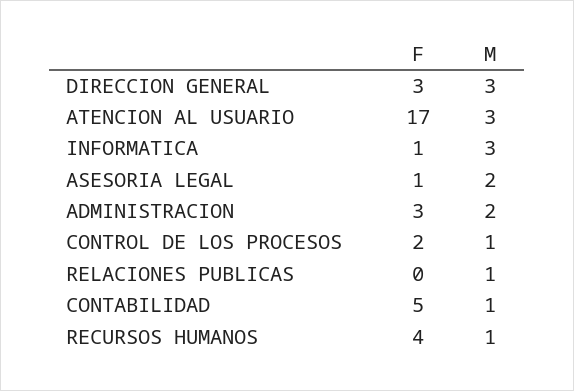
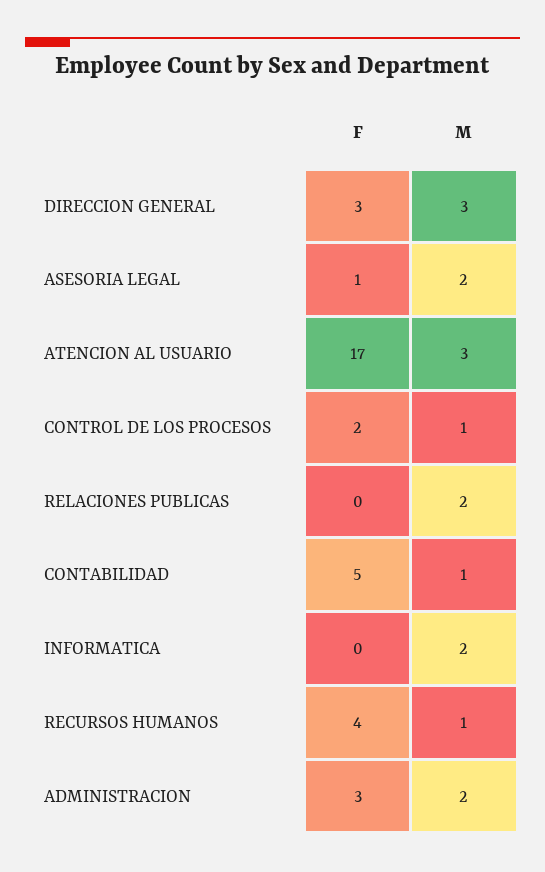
  {
    "F": {
      "DIRECCION GENERAL": 3,
      "ATENCION AL USUARIO": 17,
-     "INFORMATICA": 1,
+     "INFORMATICA": 0,
      "ASESORIA LEGAL": 1,
      "ADMINISTRACION": 3,
      "CONTROL DE LOS PROCESOS": 2,
      "RELACIONES PUBLICAS": 0,
      "CONTABILIDAD": 5,
      "RECURSOS HUMANOS": 4
    },
    "M": {
      "DIRECCION GENERAL": 3,
      "ATENCION AL USUARIO": 3,
-     "INFORMATICA": 3,
+     "INFORMATICA": 2,
      "ASESORIA LEGAL": 2,
      "ADMINISTRACION": 2,
      "CONTROL DE LOS PROCESOS": 1,
-     "RELACIONES PUBLICAS": 1,
+     "RELACIONES PUBLICAS": 2,
      "CONTABILIDAD": 1,
      "RECURSOS HUMANOS": 1
    }
  }

